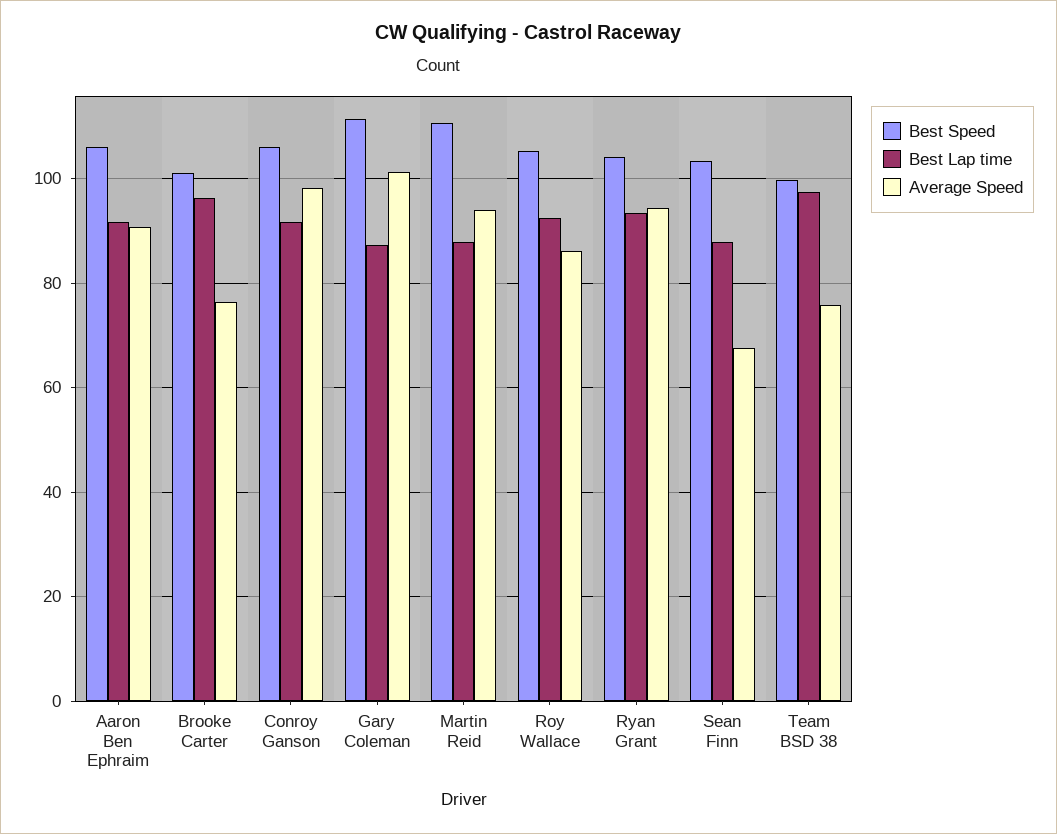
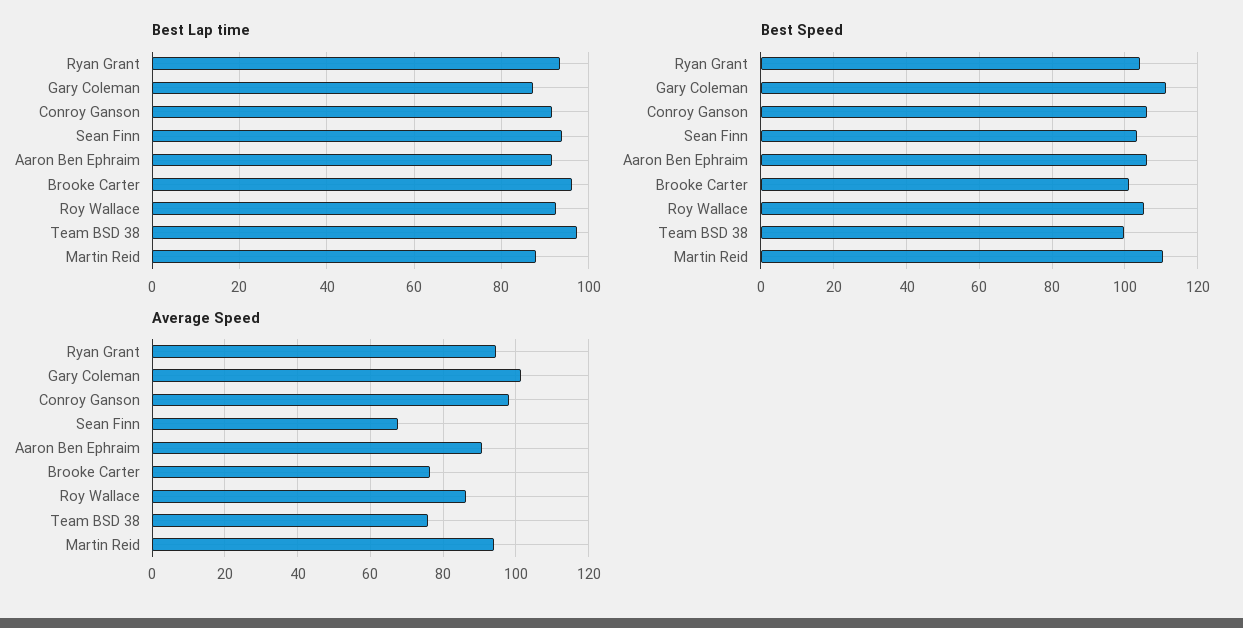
  {
    "Best Speed": {
      "Aaron Ben Ephraim": 106,
      "Brooke Carter": 102,
      "Conroy Ganson": 106,
      "Gary Coleman": 112,
      "Martin Reid": 110,
      "Roy Wallace": 106,
      "Ryan Grant": 104,
      "Sean Finn": 104,
      "Team BSD 38": 100
    },
    "Best Lap time": {
      "Aaron Ben Ephraim": 92,
      "Brooke Carter": 96,
      "Conroy Ganson": 92,
      "Gary Coleman": 88,
      "Martin Reid": 88,
      "Roy Wallace": 92,
      "Ryan Grant": 94,
-     "Sean Finn": 88,
+     "Sean Finn": 94,
      "Team BSD 38": 98
    },
    "Average Speed": {
      "Aaron Ben Ephraim": 90,
      "Brooke Carter": 76,
      "Conroy Ganson": 98,
      "Gary Coleman": 102,
      "Martin Reid": 94,
      "Roy Wallace": 86,
      "Ryan Grant": 94,
      "Sean Finn": 68,
      "Team BSD 38": 76
    }
  }

